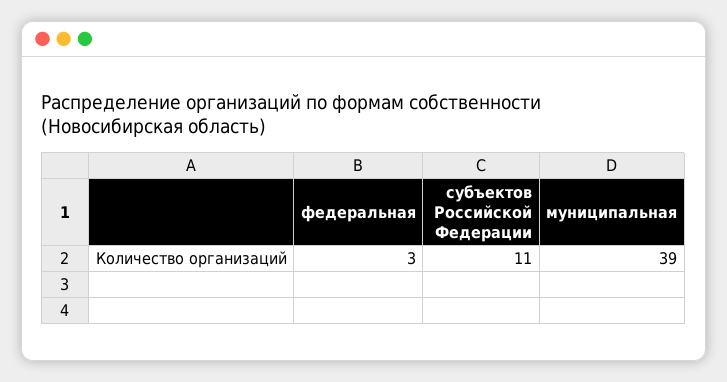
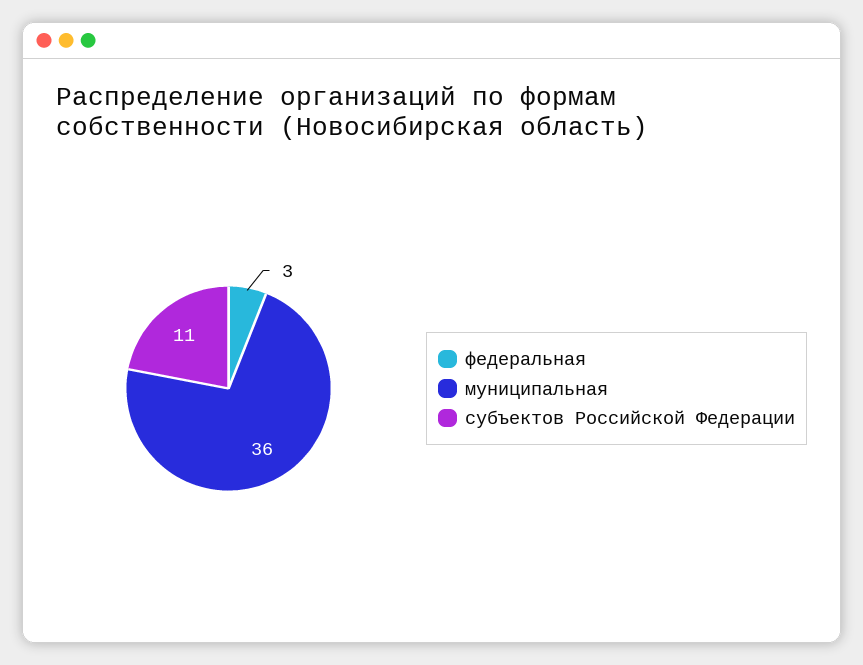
  {
    "федеральная": 3,
    "субъектов Российской Федерации": 11,
-   "муниципальная": 39
+   "муниципальная": 36
  }

